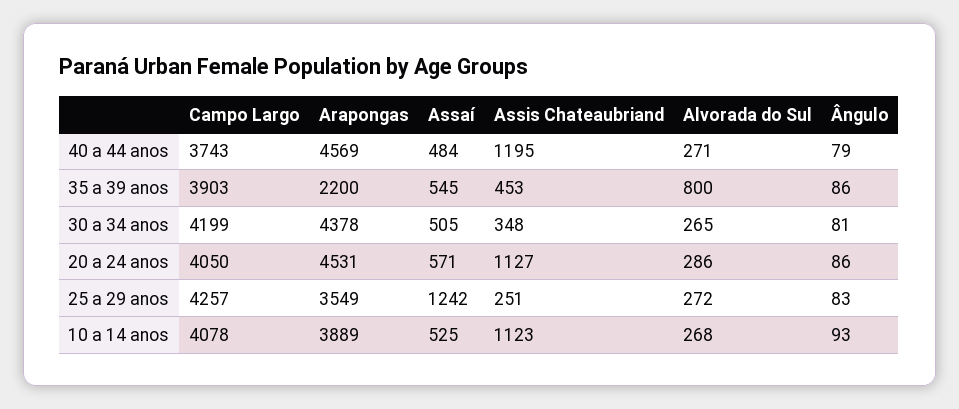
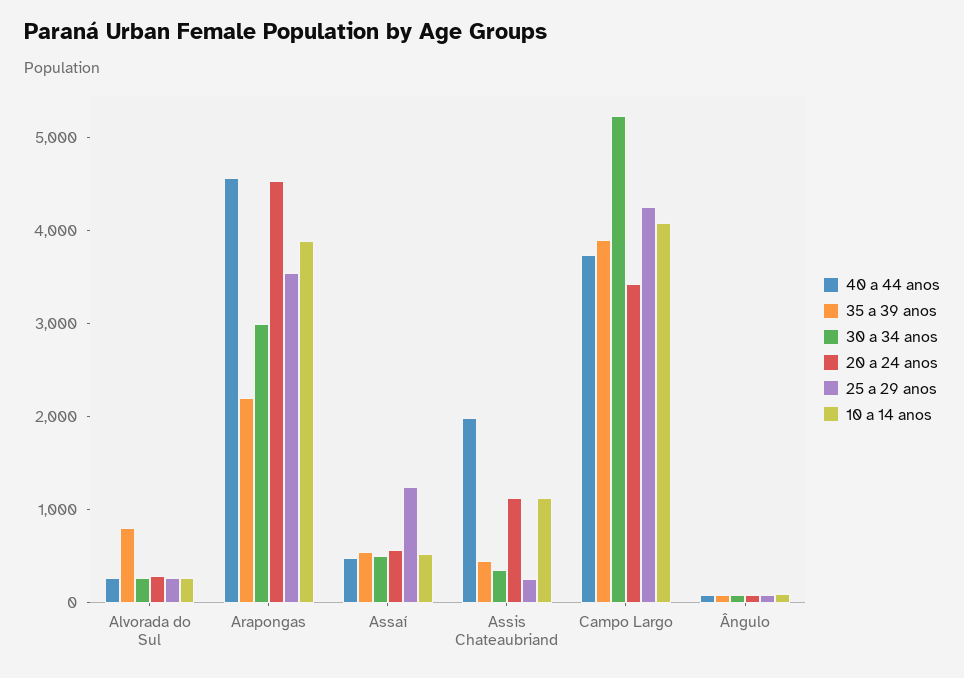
  {
    "40 a 44 anos": {
      "Campo Largo": 3743,
      "Arapongas": 4569,
      "Assaí": 484,
-     "Assis Chateaubriand": 1195,
+     "Assis Chateaubriand": 2000,
      "Alvorada do Sul": 271,
      "Ângulo": 79
    },
    "35 a 39 anos": {
      "Campo Largo": 3903,
      "Arapongas": 2200,
      "Assaí": 545,
      "Assis Chateaubriand": 453,
      "Alvorada do Sul": 800,
      "Ângulo": 86
    },
    "30 a 34 anos": {
-     "Campo Largo": 4199,
+     "Campo Largo": 5200,
-     "Arapongas": 4378,
+     "Arapongas": 3000,
      "Assaí": 505,
      "Assis Chateaubriand": 348,
      "Alvorada do Sul": 265,
      "Ângulo": 81
    },
    "20 a 24 anos": {
-     "Campo Largo": 4050,
+     "Campo Largo": 3400,
      "Arapongas": 4531,
      "Assaí": 571,
      "Assis Chateaubriand": 1127,
      "Alvorada do Sul": 286,
      "Ângulo": 86
    },
    "25 a 29 anos": {
      "Campo Largo": 4257,
      "Arapongas": 3549,
      "Assaí": 1242,
      "Assis Chateaubriand": 251,
      "Alvorada do Sul": 272,
      "Ângulo": 83
    },
    "10 a 14 anos": {
      "Campo Largo": 4078,
      "Arapongas": 3889,
      "Assaí": 525,
      "Assis Chateaubriand": 1123,
      "Alvorada do Sul": 268,
      "Ângulo": 93
    }
  }

